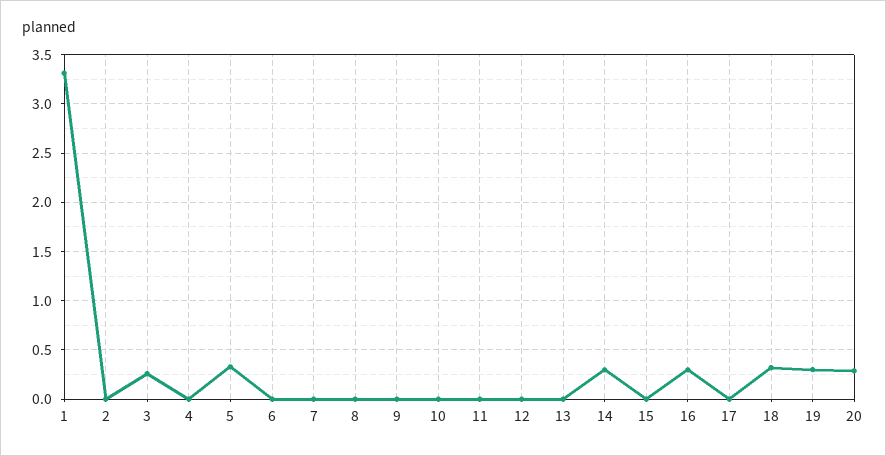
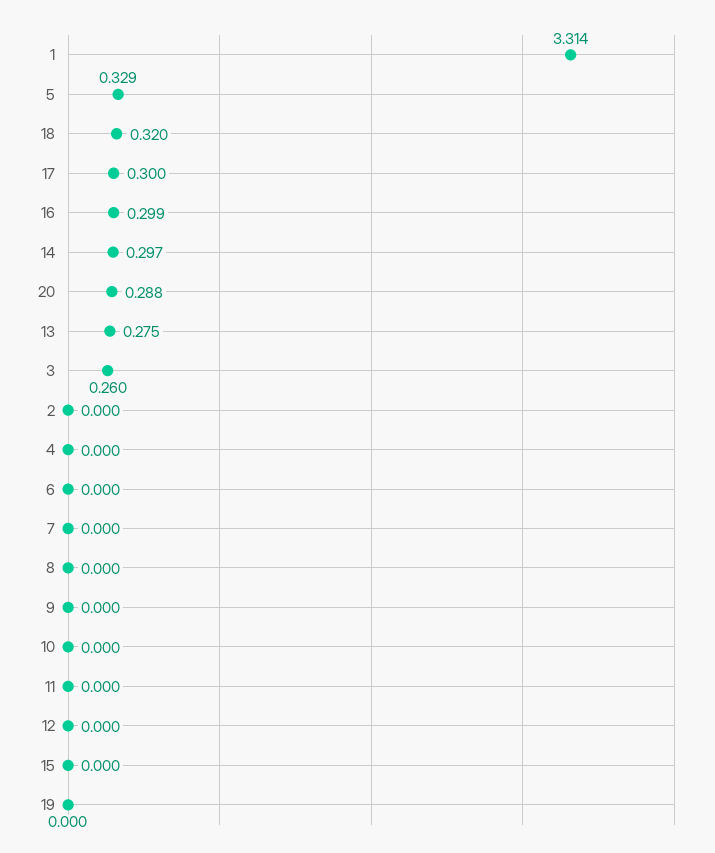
  {
    "1": 3.314,
    "2": 0,
    "3": 0.26,
    "4": 0,
    "5": 0.329,
    "6": 0,
    "7": 0,
    "8": 0,
    "9": 0,
    "10": 0,
    "11": 0,
    "12": 0,
-   "13": 0,
+   "13": 0.275,
    "14": 0.297,
    "15": 0,
    "16": 0.299,
-   "17": 0,
+   "17": 0.3,
    "18": 0.32,
-   "19": 0.3,
+   "19": 0,
    "20": 0.288
  }

